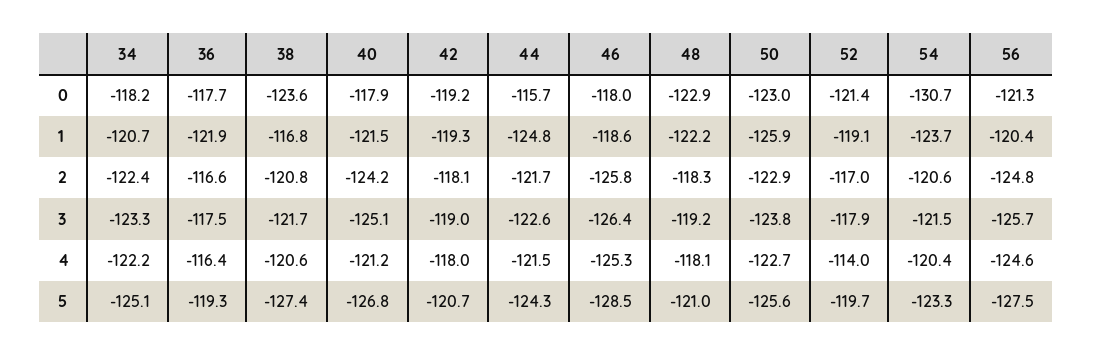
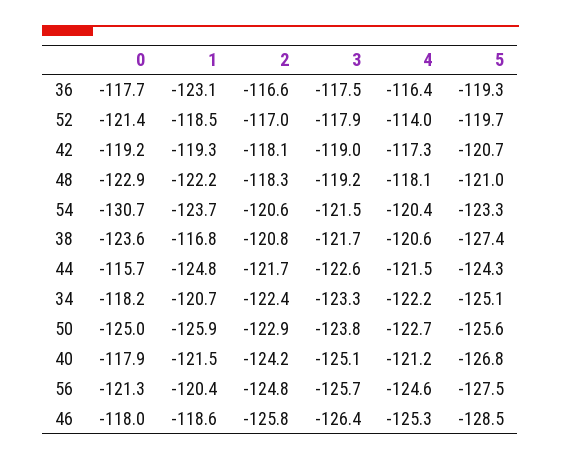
  {
    "34": {
      "0": -118.2,
      "1": -120.7,
      "2": -122.4,
      "3": -123.3,
      "4": -122.2,
      "5": -125.1
    },
    "36": {
      "0": -117.7,
-     "1": -121.9,
+     "1": -123.1,
      "2": -116.6,
      "3": -117.5,
      "4": -116.4,
      "5": -119.3
    },
    "38": {
      "0": -123.6,
      "1": -116.8,
      "2": -120.8,
      "3": -121.7,
      "4": -120.6,
      "5": -127.4
    },
    "40": {
      "0": -117.9,
      "1": -121.5,
      "2": -124.2,
      "3": -125.1,
      "4": -121.2,
      "5": -126.8
    },
    "42": {
      "0": -119.2,
      "1": -119.3,
      "2": -118.1,
      "3": -119,
-     "4": -118,
+     "4": -117.3,
      "5": -120.7
    },
    "44": {
      "0": -115.7,
      "1": -124.8,
      "2": -121.7,
      "3": -122.6,
      "4": -121.5,
      "5": -124.3
    },
    "46": {
      "0": -118,
      "1": -118.6,
      "2": -125.8,
      "3": -126.4,
      "4": -125.3,
      "5": -128.5
    },
    "48": {
      "0": -122.9,
      "1": -122.2,
      "2": -118.3,
      "3": -119.2,
      "4": -118.1,
      "5": -121
    },
    "50": {
-     "0": -123,
+     "0": -125,
      "1": -125.9,
      "2": -122.9,
      "3": -123.8,
      "4": -122.7,
      "5": -125.6
    },
    "52": {
      "0": -121.4,
-     "1": -119.1,
+     "1": -118.5,
      "2": -117,
      "3": -117.9,
      "4": -114,
      "5": -119.7
    },
    "54": {
      "0": -130.7,
      "1": -123.7,
      "2": -120.6,
      "3": -121.5,
      "4": -120.4,
      "5": -123.3
    },
    "56": {
      "0": -121.3,
      "1": -120.4,
      "2": -124.8,
      "3": -125.7,
      "4": -124.6,
      "5": -127.5
    }
  }

